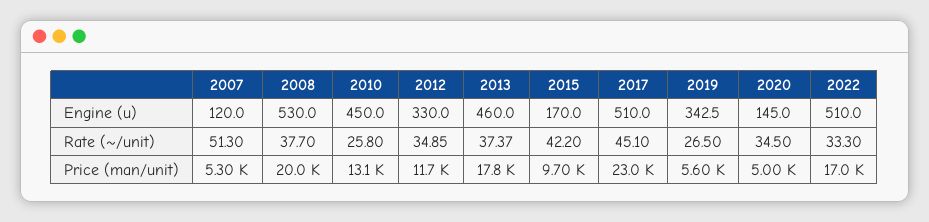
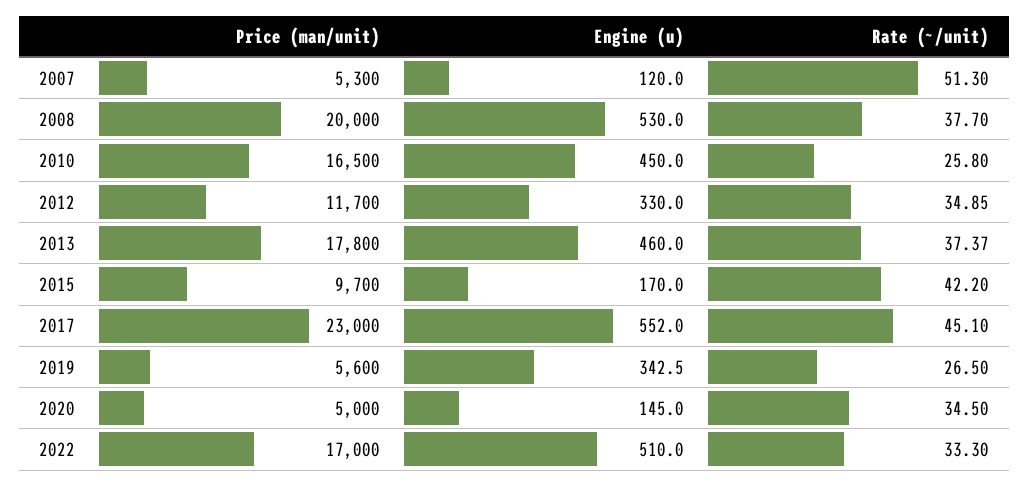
  {
    "2007": {
      "Engine (u)": 120,
      "Rate (~/unit)": 51.3,
      "Price (man/unit)": 5300
    },
    "2008": {
      "Engine (u)": 530,
      "Rate (~/unit)": 37.7,
      "Price (man/unit)": 20000
    },
    "2010": {
      "Engine (u)": 450,
      "Rate (~/unit)": 25.8,
-     "Price (man/unit)": 13100
+     "Price (man/unit)": 16500
    },
    "2012": {
      "Engine (u)": 330,
      "Rate (~/unit)": 34.85,
      "Price (man/unit)": 11700
    },
    "2013": {
      "Engine (u)": 460,
      "Rate (~/unit)": 37.37,
      "Price (man/unit)": 17800
    },
    "2015": {
      "Engine (u)": 170,
      "Rate (~/unit)": 42.2,
      "Price (man/unit)": 9700
    },
    "2017": {
-     "Engine (u)": 510,
+     "Engine (u)": 552,
      "Rate (~/unit)": 45.1,
      "Price (man/unit)": 23000
    },
    "2019": {
      "Engine (u)": 342.5,
      "Rate (~/unit)": 26.5,
      "Price (man/unit)": 5600
    },
    "2020": {
      "Engine (u)": 145,
      "Rate (~/unit)": 34.5,
      "Price (man/unit)": 5000
    },
    "2022": {
      "Engine (u)": 510,
      "Rate (~/unit)": 33.3,
      "Price (man/unit)": 17000
    }
  }

